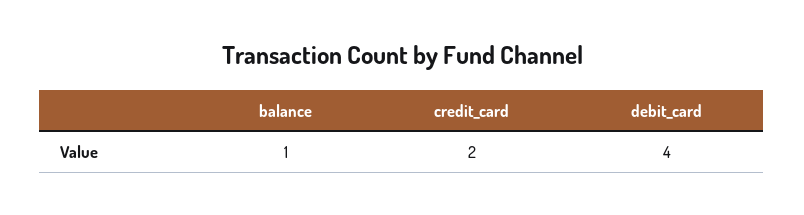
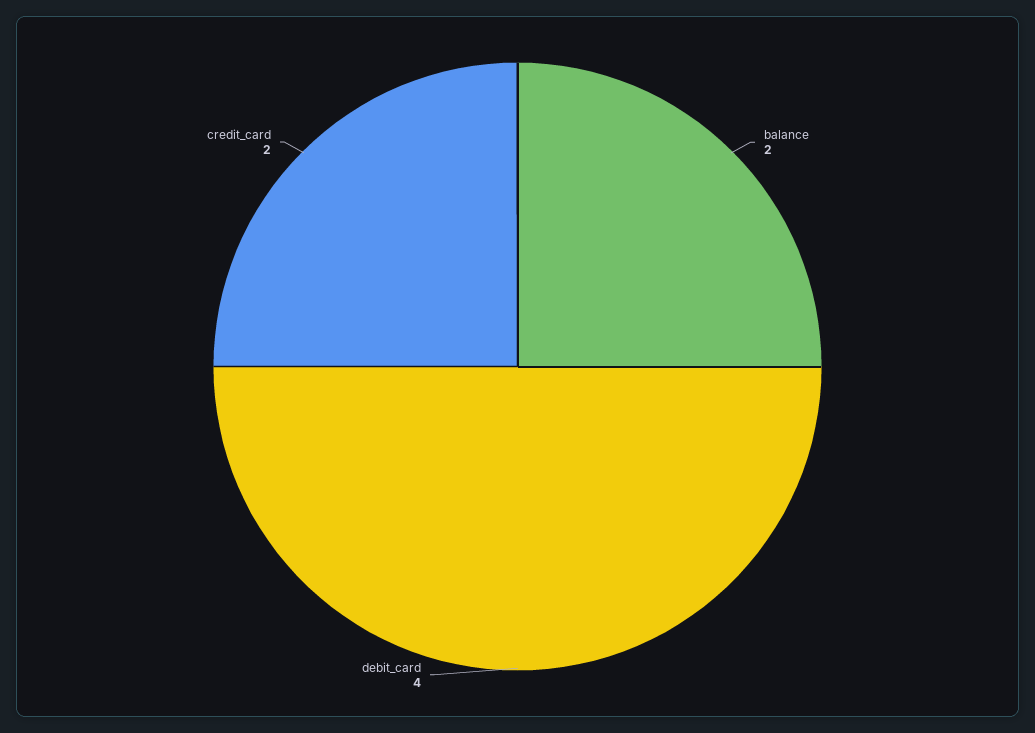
  {
-   "balance": 1,
+   "balance": 2,
    "credit_card": 2,
    "debit_card": 4
  }

